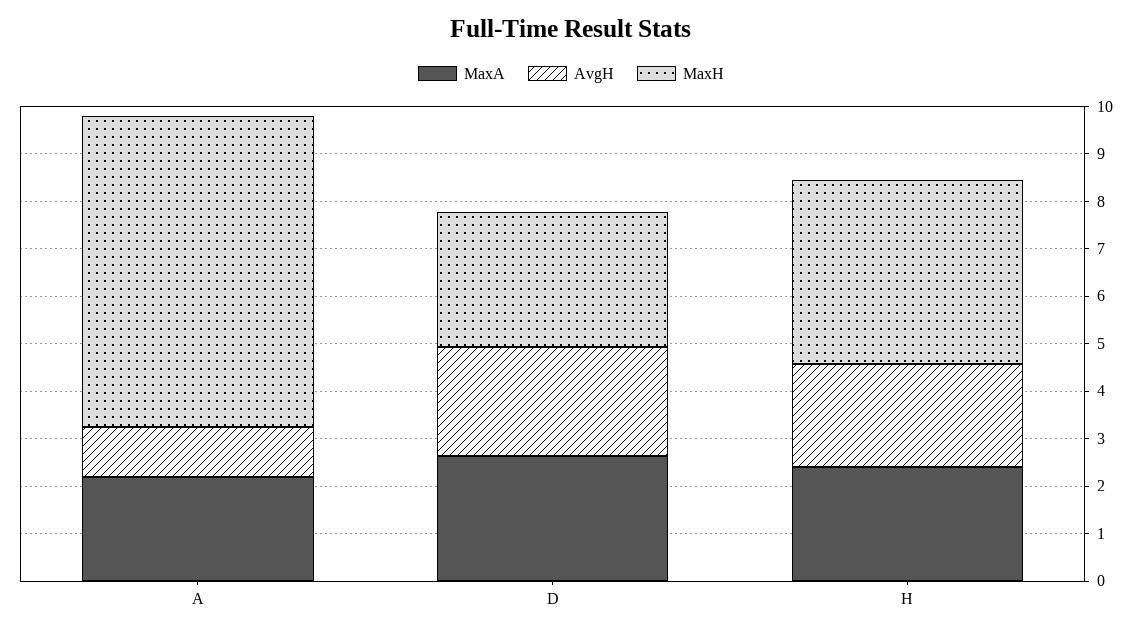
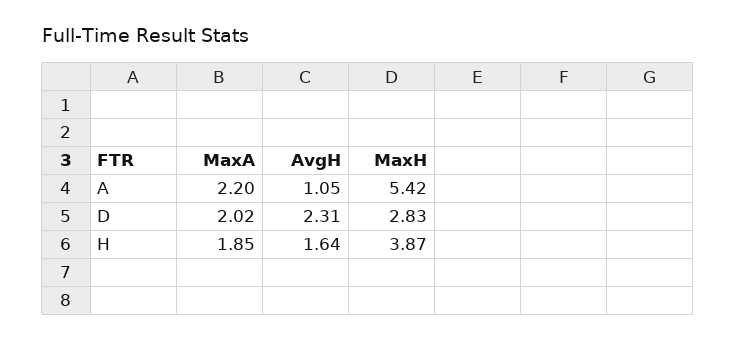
  {
    "MaxA": {
      "A": 2.2,
-     "D": 2.6,
+     "D": 2.02,
-     "H": 2.4
+     "H": 1.85
    },
    "AvgH": {
      "A": 1.05,
      "D": 2.31,
-     "H": 2.2
+     "H": 1.64
    },
    "MaxH": {
-     "A": 6.6,
+     "A": 5.42,
      "D": 2.83,
      "H": 3.87
    }
  }

